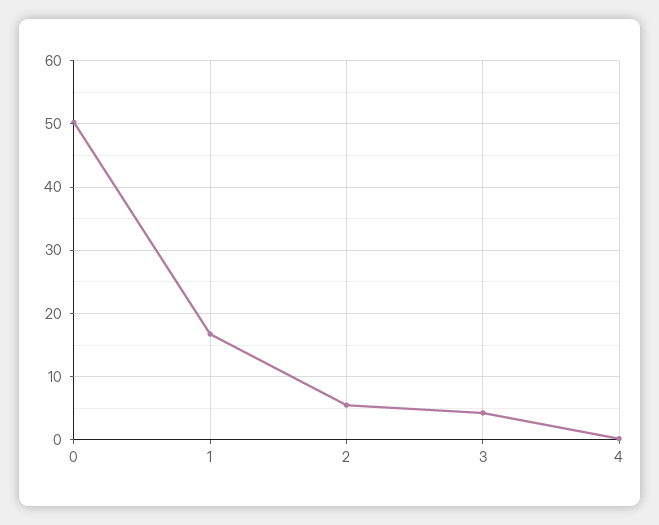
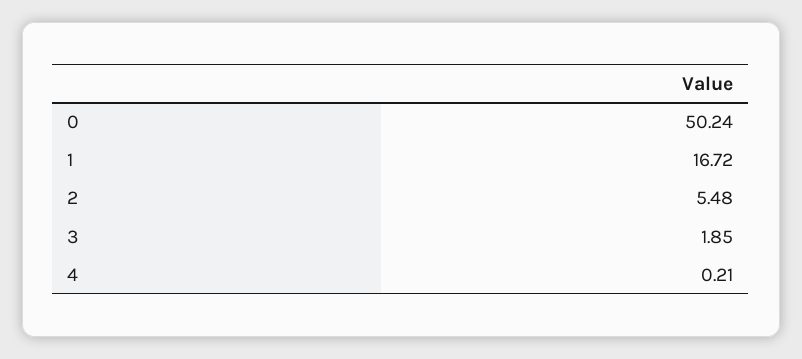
  {
    "0": 50.24,
    "1": 16.72,
    "2": 5.48,
-   "3": 4,
+   "3": 1.85,
    "4": 0.21
  }

